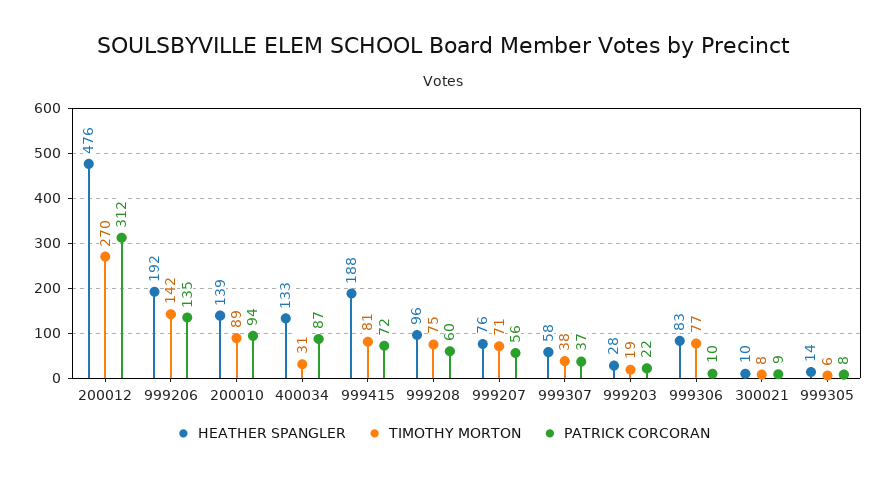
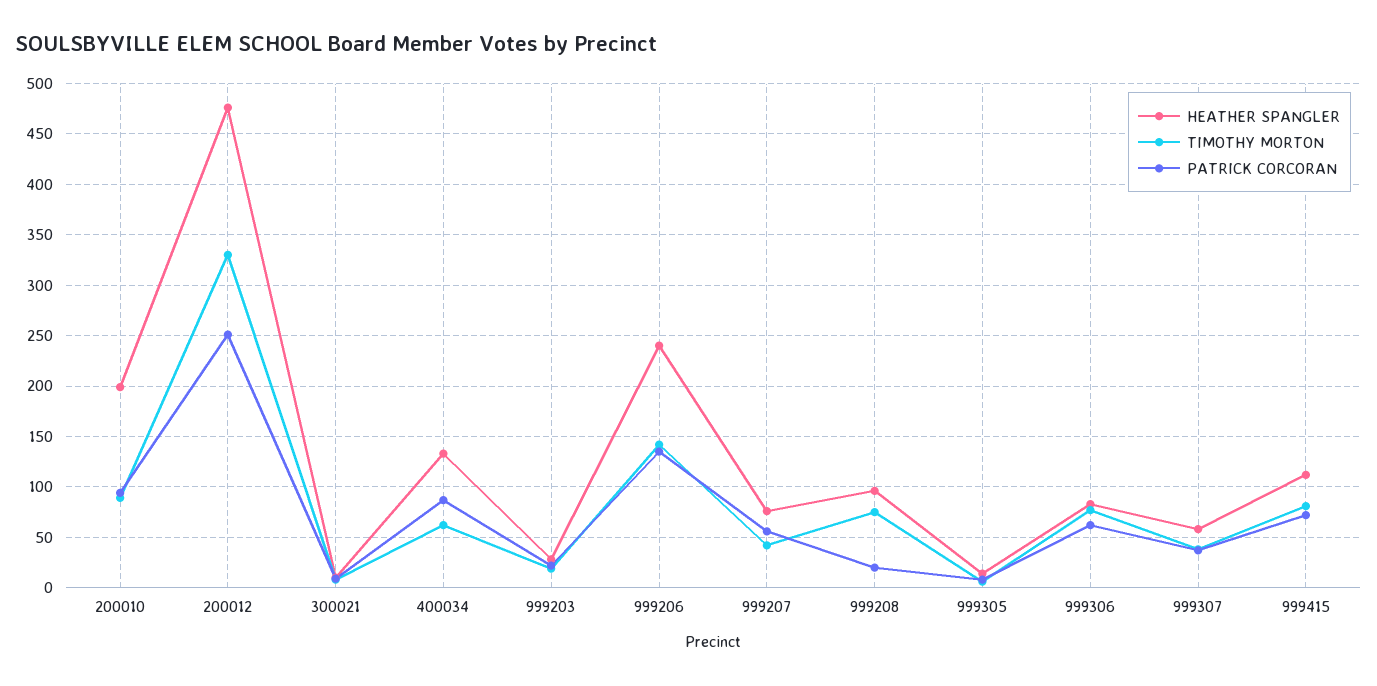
  {
    "HEATHER SPANGLER": {
      "200012": 476,
-     "999206": 192,
+     "999206": 240,
-     "200010": 139,
+     "200010": 200,
      "400034": 133,
-     "999415": 188,
+     "999415": 110,
      "999208": 96,
      "999207": 76,
      "999307": 58,
      "999203": 28,
      "999306": 83,
      "300021": 10,
      "999305": 14
    },
    "TIMOTHY MORTON": {
-     "200012": 270,
+     "200012": 330,
      "999206": 142,
      "200010": 89,
-     "400034": 31,
+     "400034": 60,
      "999415": 81,
      "999208": 75,
-     "999207": 71,
+     "999207": 40,
      "999307": 38,
      "999203": 19,
      "999306": 77,
      "300021": 8,
      "999305": 6
    },
    "PATRICK CORCORAN": {
-     "200012": 312,
+     "200012": 250,
      "999206": 135,
      "200010": 94,
      "400034": 87,
      "999415": 72,
-     "999208": 60,
+     "999208": 20,
      "999207": 56,
      "999307": 37,
      "999203": 22,
-     "999306": 10,
+     "999306": 60,
      "300021": 9,
      "999305": 8
    }
  }

